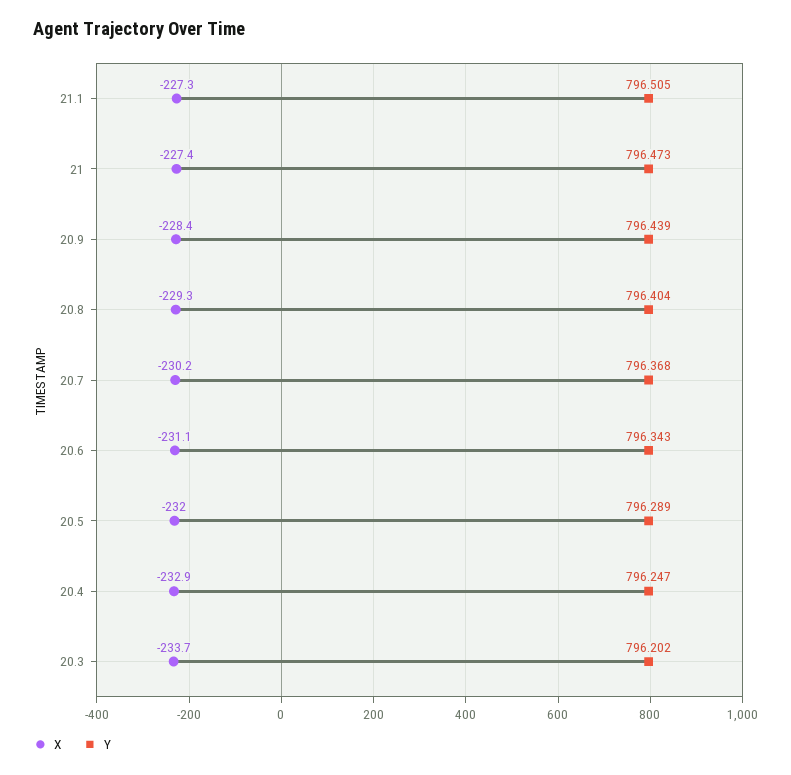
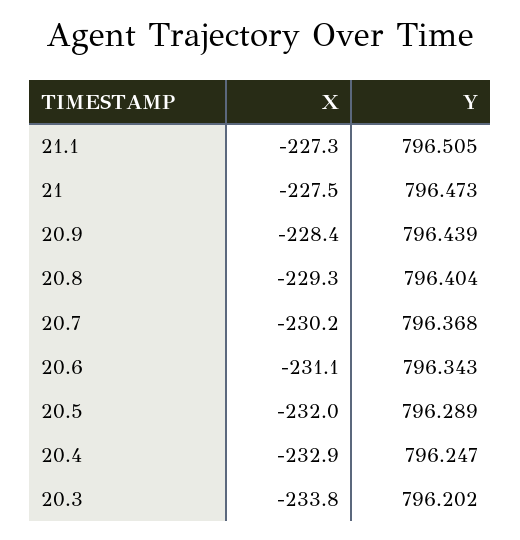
  {
    "X": {
      "21.1": -227.3,
-     "21": -227.4,
+     "21": -227.5,
      "20.9": -228.4,
      "20.8": -229.3,
      "20.7": -230.2,
      "20.6": -231.1,
      "20.5": -232,
      "20.4": -232.9,
-     "20.3": -233.7
+     "20.3": -233.8
    },
    "Y": {
      "21.1": 796.505,
      "21": 796.473,
      "20.9": 796.439,
      "20.8": 796.404,
      "20.7": 796.368,
      "20.6": 796.343,
      "20.5": 796.289,
      "20.4": 796.247,
      "20.3": 796.202
    }
  }

